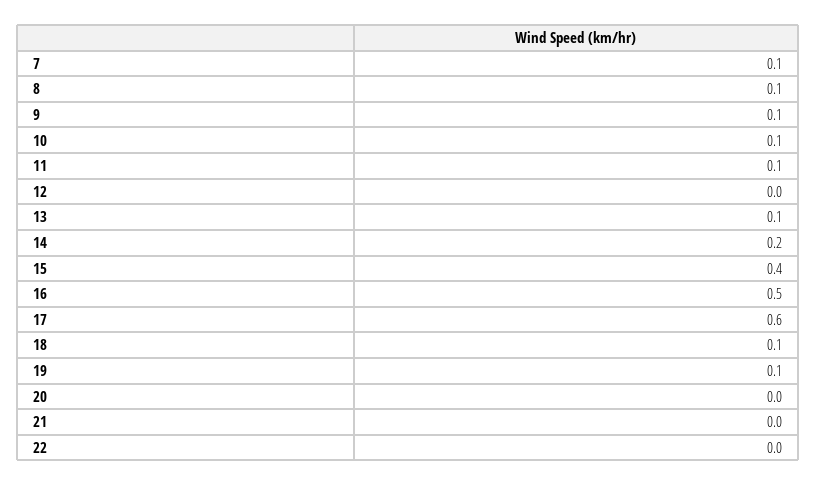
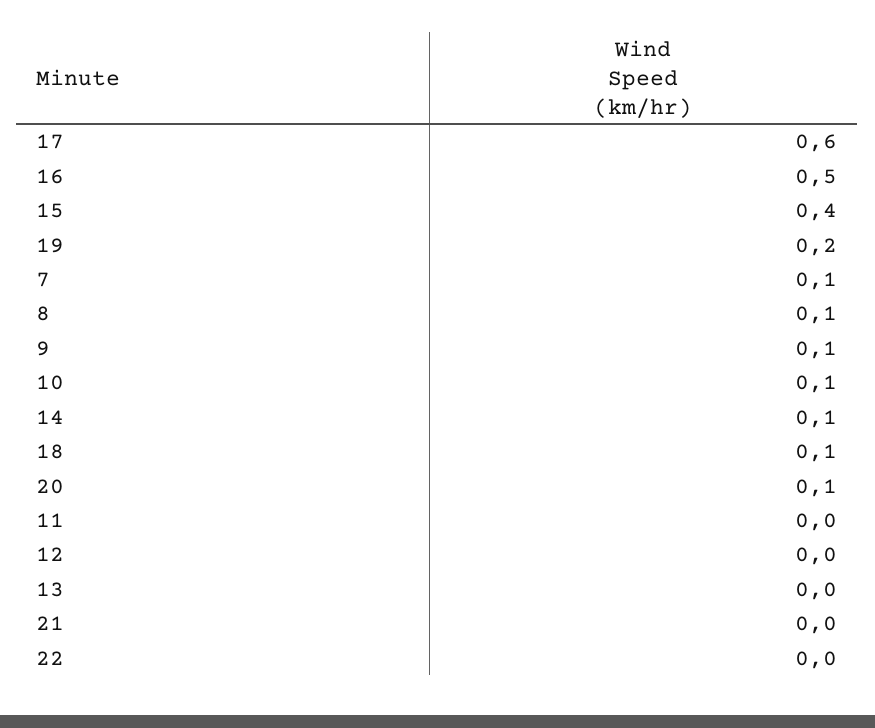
  {
    "7": 0.1,
    "8": 0.1,
    "9": 0.1,
    "10": 0.1,
-   "11": 0.1,
+   "11": 0,
    "12": 0,
-   "13": 0.1,
+   "13": 0,
-   "14": 0.2,
+   "14": 0.1,
    "15": 0.4,
    "16": 0.5,
    "17": 0.6,
    "18": 0.1,
-   "19": 0.1,
+   "19": 0.2,
-   "20": 0,
+   "20": 0.1,
    "21": 0,
    "22": 0
  }

